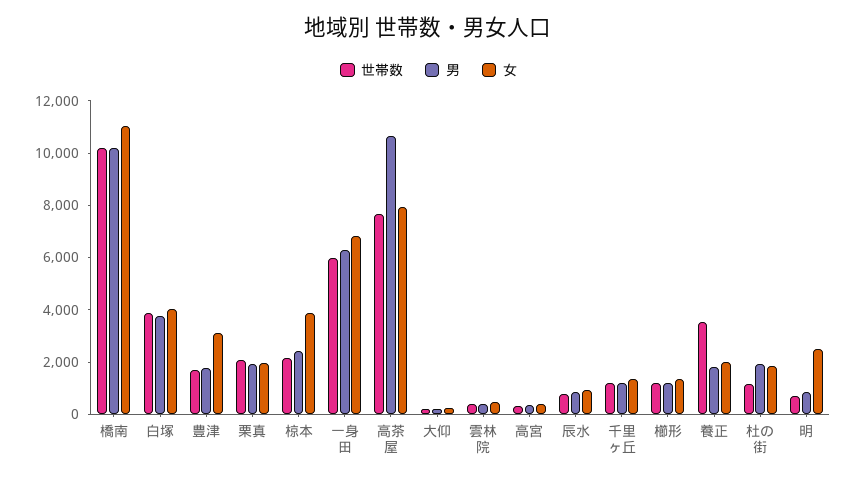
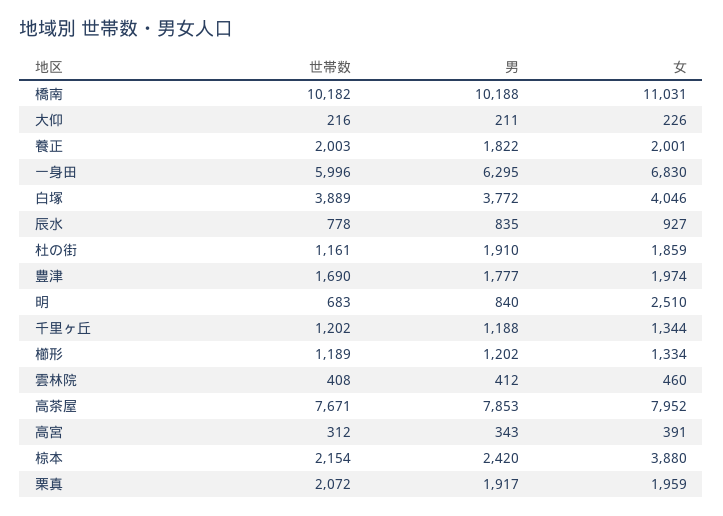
  {
    "世帯数": {
      "橋南": 10182,
      "白塚": 3889,
      "豊津": 1690,
      "栗真": 2072,
      "椋本": 2154,
      "一身田": 5996,
      "高茶屋": 7671,
      "大仰": 216,
      "雲林院": 408,
      "高宮": 312,
      "辰水": 778,
      "千里ヶ丘": 1202,
      "櫛形": 1189,
-     "養正": 3500,
+     "養正": 2003,
      "杜の街": 1161,
      "明": 683
    },
    "男": {
      "橋南": 10188,
      "白塚": 3772,
      "豊津": 1777,
      "栗真": 1917,
      "椋本": 2420,
      "一身田": 6295,
-     "高茶屋": 10500,
+     "高茶屋": 7853,
      "大仰": 211,
      "雲林院": 412,
      "高宮": 343,
      "辰水": 835,
      "千里ヶ丘": 1188,
      "櫛形": 1202,
      "養正": 1822,
      "杜の街": 1910,
      "明": 840
    },
    "女": {
      "橋南": 11031,
      "白塚": 4046,
-     "豊津": 3000,
+     "豊津": 1974,
      "栗真": 1959,
      "椋本": 3880,
      "一身田": 6830,
      "高茶屋": 7952,
      "大仰": 226,
      "雲林院": 460,
      "高宮": 391,
      "辰水": 927,
      "千里ヶ丘": 1344,
      "櫛形": 1334,
      "養正": 2001,
      "杜の街": 1859,
      "明": 2510
    }
  }

